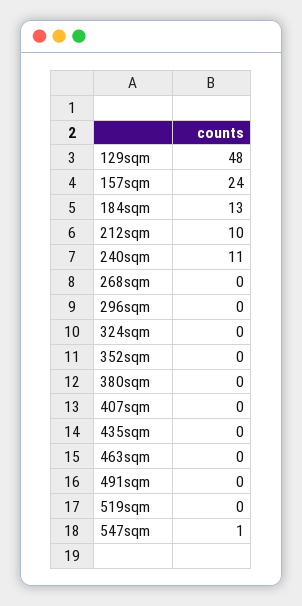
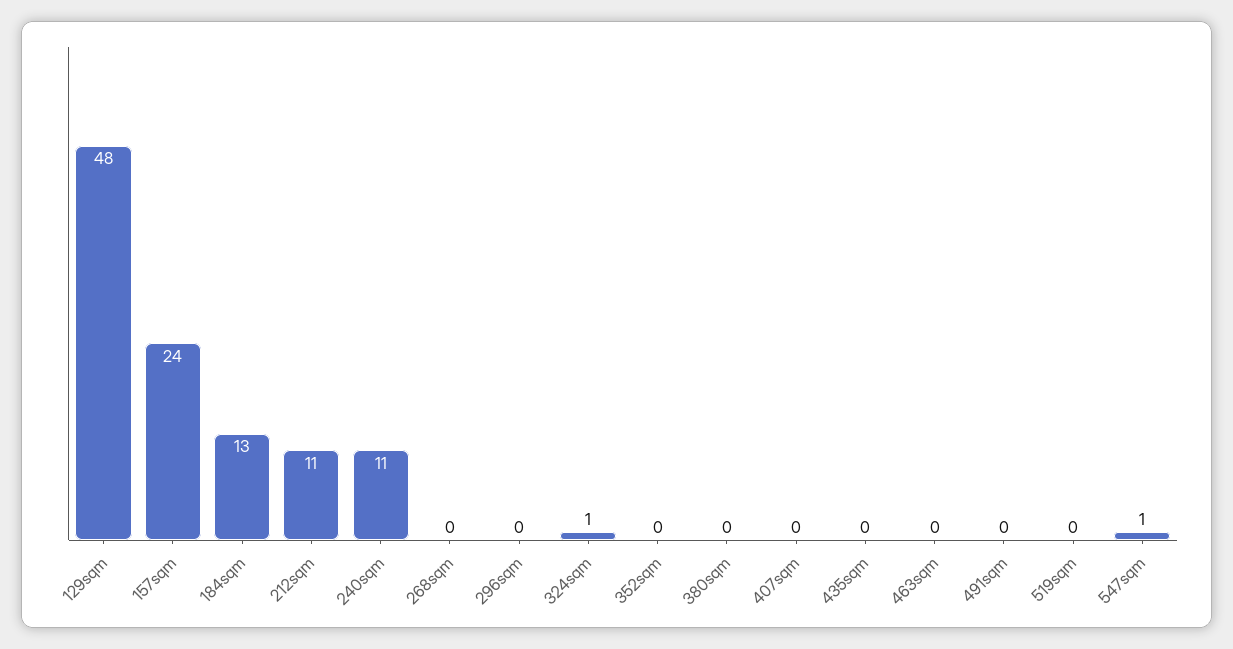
  {
    "129sqm": 48,
    "157sqm": 24,
    "184sqm": 13,
-   "212sqm": 10,
+   "212sqm": 11,
    "240sqm": 11,
    "268sqm": 0,
    "296sqm": 0,
-   "324sqm": 0,
+   "324sqm": 1,
    "352sqm": 0,
    "380sqm": 0,
    "407sqm": 0,
    "435sqm": 0,
    "463sqm": 0,
    "491sqm": 0,
    "519sqm": 0,
    "547sqm": 1
  }

